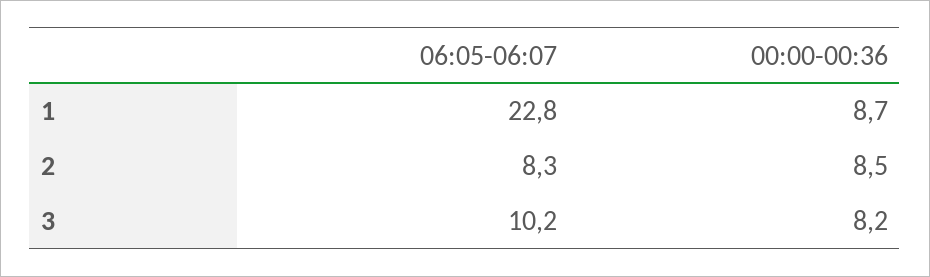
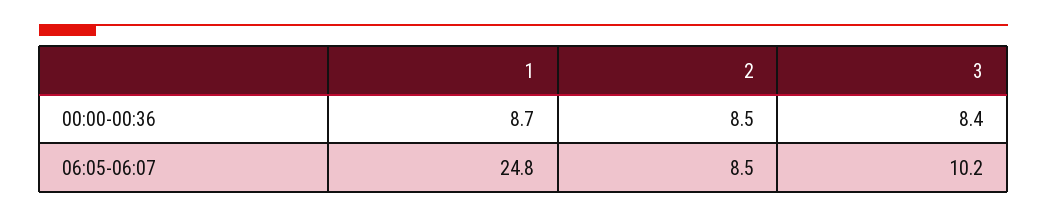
  {
    "06:05-06:07": {
-     "1": 22.8,
+     "1": 24.8,
-     "2": 8.3,
+     "2": 8.5,
      "3": 10.2
    },
    "00:00-00:36": {
      "1": 8.7,
      "2": 8.5,
-     "3": 8.2
+     "3": 8.4
    }
  }

